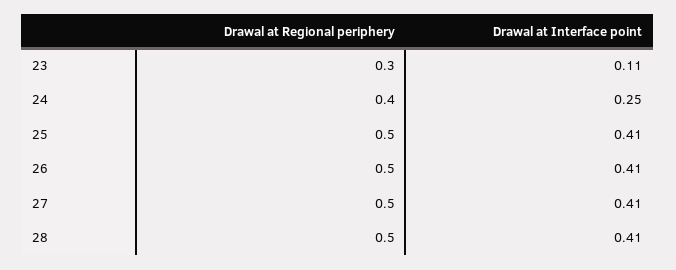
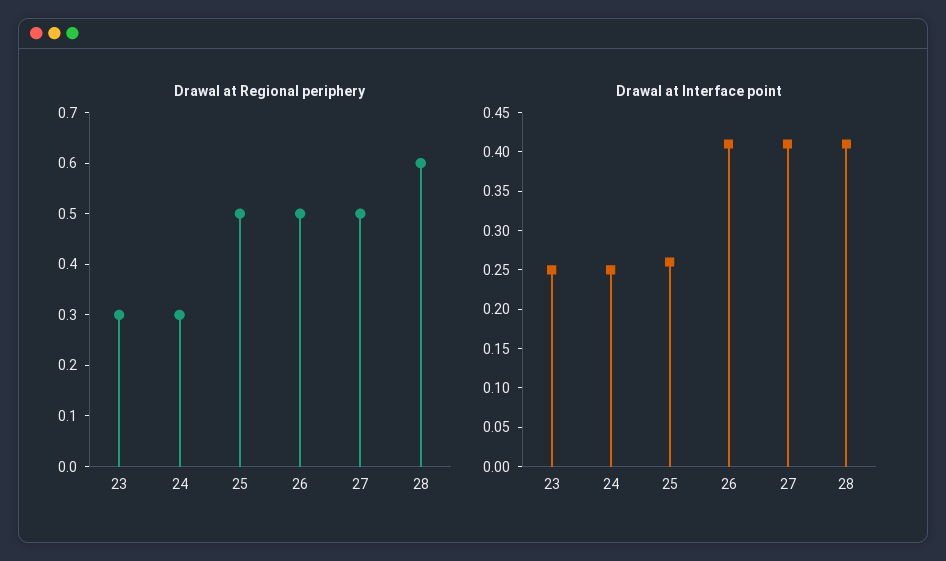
  {
    "Drawal at Regional periphery": {
      "23": 0.3,
-     "24": 0.4,
+     "24": 0.3,
      "25": 0.5,
      "26": 0.5,
      "27": 0.5,
-     "28": 0.5
+     "28": 0.6
    },
    "Drawal at Interface point": {
-     "23": 0.11,
+     "23": 0.25,
      "24": 0.25,
-     "25": 0.41,
+     "25": 0.25,
      "26": 0.41,
      "27": 0.41,
      "28": 0.41
    }
  }

